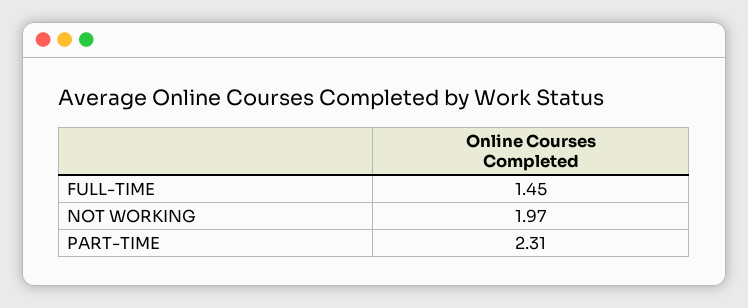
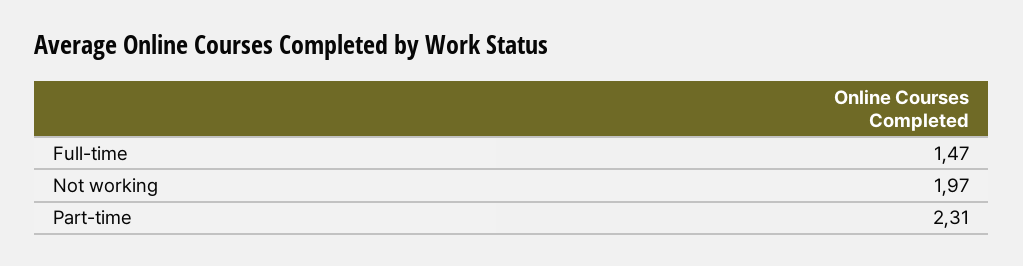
  {
-   "FULL-TIME": 1.45,
+   "FULL-TIME": 1.47,
    "NOT WORKING": 1.97,
    "PART-TIME": 2.31
  }

